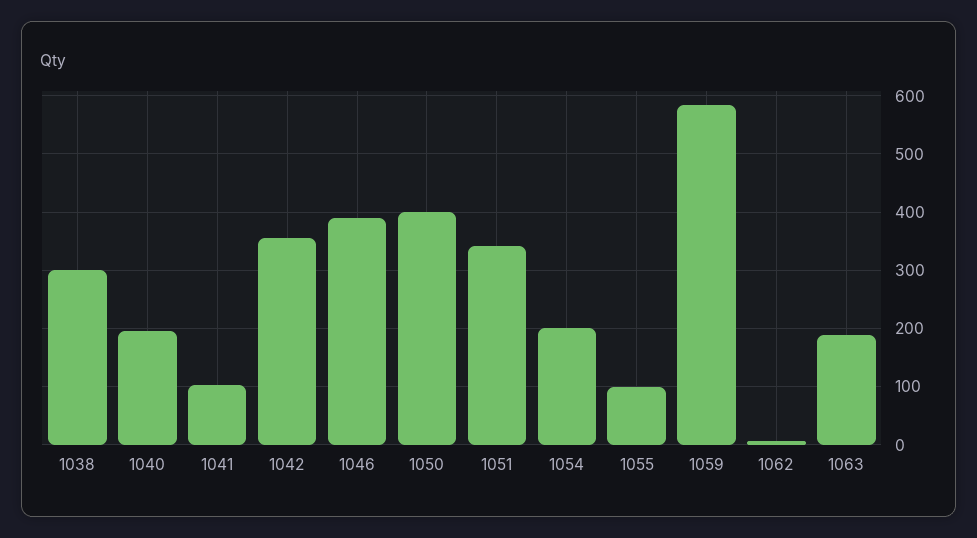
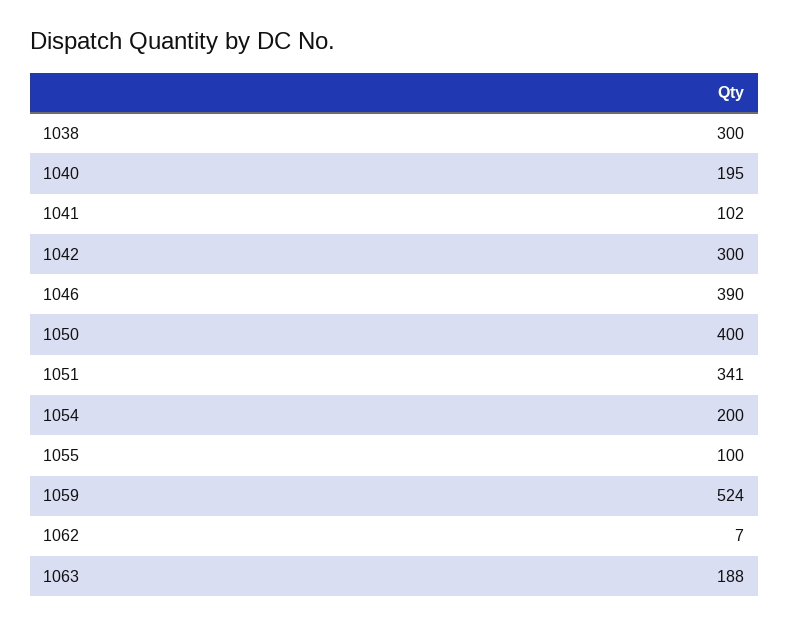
  {
    "1038": 300,
    "1040": 195,
    "1041": 102,
-   "1042": 360,
+   "1042": 300,
    "1046": 390,
    "1050": 400,
    "1051": 341,
    "1054": 200,
    "1055": 100,
-   "1059": 580,
+   "1059": 524,
    "1062": 7,
    "1063": 188
  }

